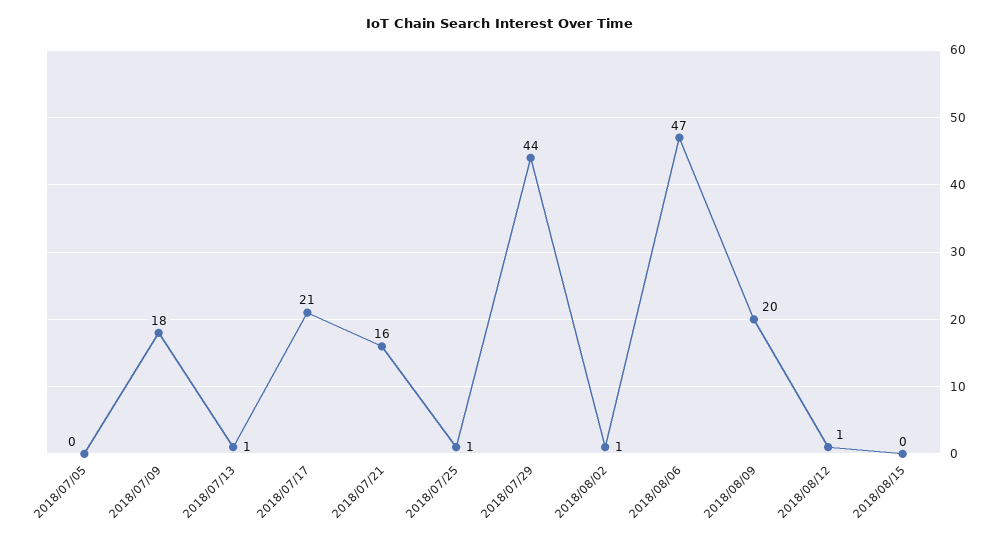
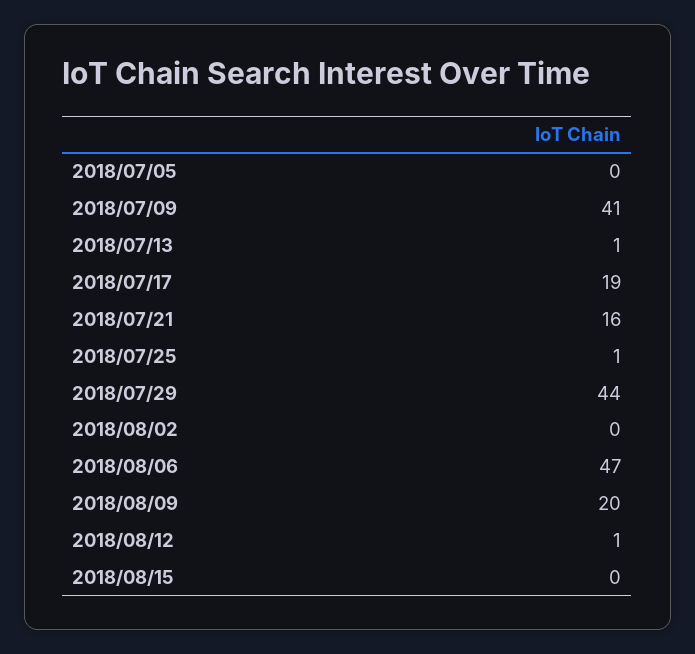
  {
    "2018/07/05": 0,
-   "2018/07/09": 18,
+   "2018/07/09": 41,
    "2018/07/13": 1,
-   "2018/07/17": 21,
+   "2018/07/17": 19,
    "2018/07/21": 16,
    "2018/07/25": 1,
    "2018/07/29": 44,
-   "2018/08/02": 1,
+   "2018/08/02": 0,
    "2018/08/06": 47,
    "2018/08/09": 20,
    "2018/08/12": 1,
    "2018/08/15": 0
  }

